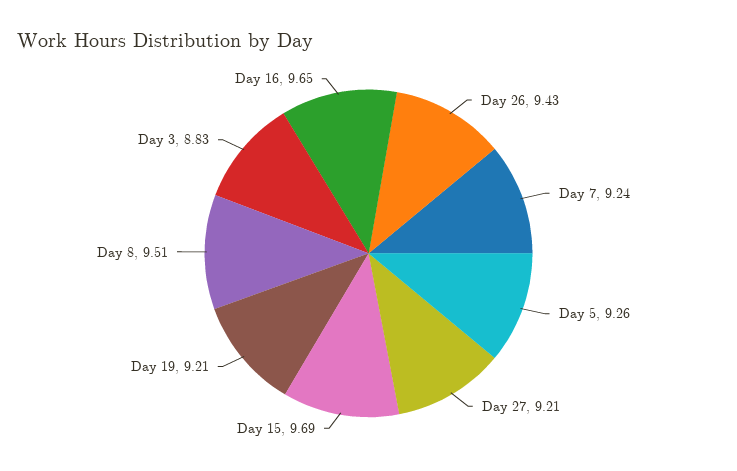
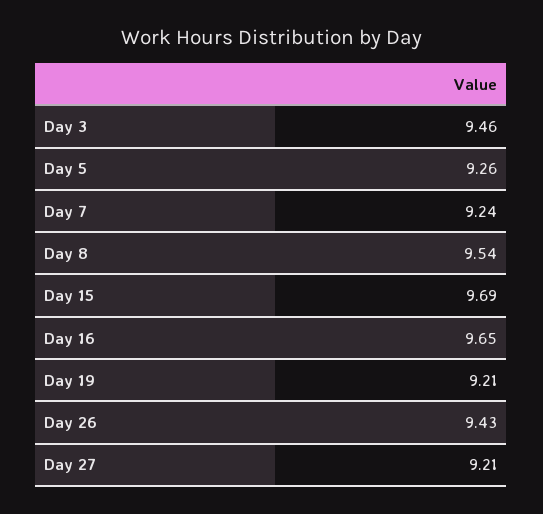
  {
    "Day 26": 9.43,
    "Day 7": 9.24,
    "Day 5": 9.26,
    "Day 27": 9.21,
    "Day 15": 9.69,
    "Day 19": 9.21,
-   "Day 8": 9.51,
+   "Day 8": 9.54,
-   "Day 3": 8.83,
+   "Day 3": 9.46,
    "Day 16": 9.65
  }

